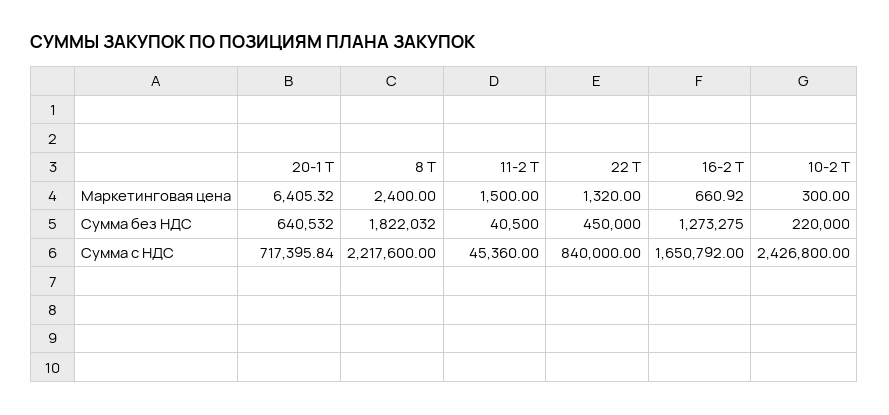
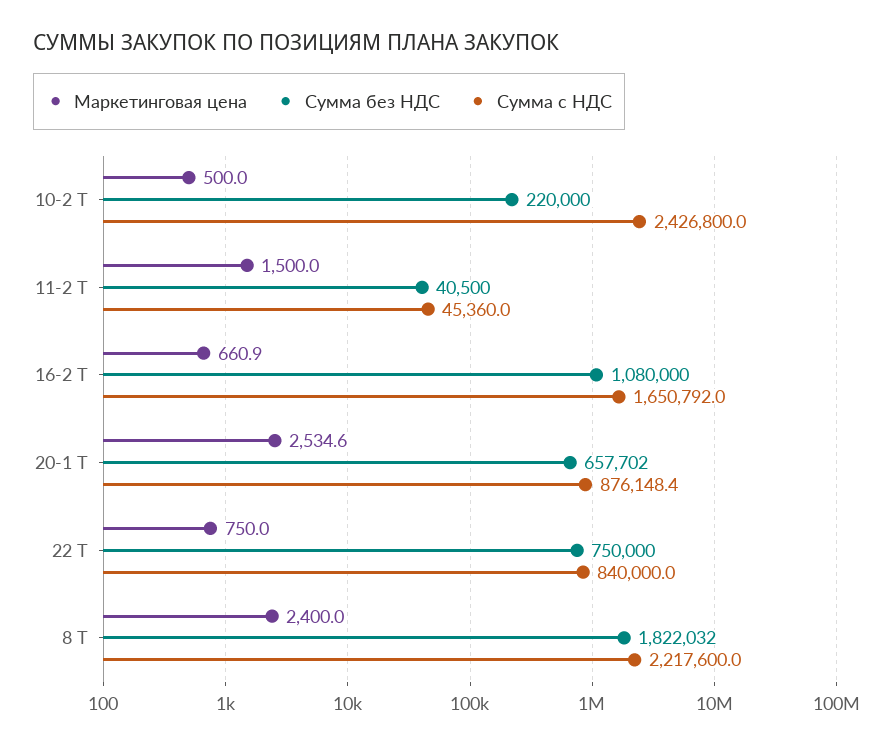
  {
    "Маркетинговая цена": {
-     "20-1 Т": 6405.32,
+     "20-1 Т": 2534.6,
      "8 Т": 2400,
      "11-2 Т": 1500,
-     "22 Т": 1320,
+     "22 Т": 750,
      "16-2 Т": 660.92,
-     "10-2 Т": 300
+     "10-2 Т": 500
    },
    "Сумма без НДС": {
-     "20-1 Т": 640532,
+     "20-1 Т": 657702,
      "8 Т": 1822032,
      "11-2 Т": 40500,
-     "22 Т": 450000,
+     "22 Т": 750000,
-     "16-2 Т": 1273275,
+     "16-2 Т": 1080000,
      "10-2 Т": 220000
    },
    "Сумма с НДС": {
-     "20-1 Т": 717395.84,
+     "20-1 Т": 876148.4,
      "8 Т": 2217600,
      "11-2 Т": 45360,
      "22 Т": 840000,
      "16-2 Т": 1650792,
      "10-2 Т": 2426800
    }
  }

